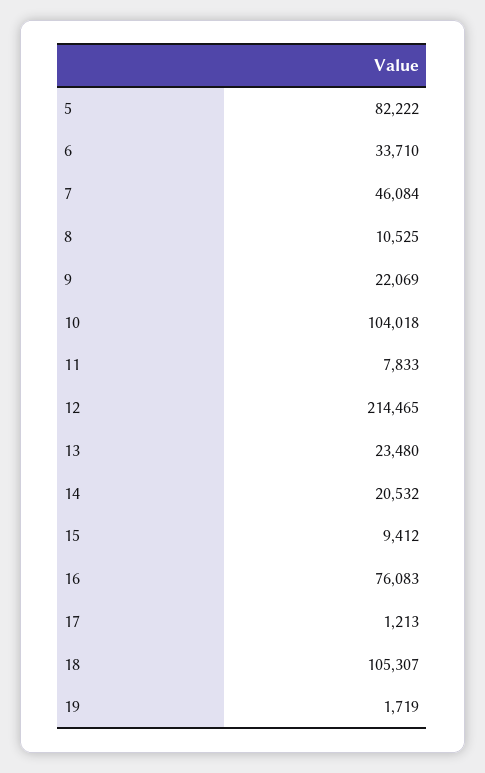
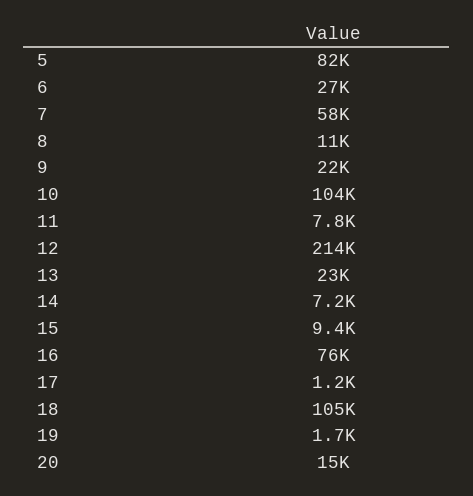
  {
    "5": 82222,
-   "6": 33710,
+   "6": 27000,
-   "7": 46084,
+   "7": 58000,
    "8": 10525,
    "9": 22069,
    "10": 104018,
    "11": 7833,
    "12": 214465,
    "13": 23480,
-   "14": 20532,
+   "14": 7200,
    "15": 9412,
    "16": 76083,
    "17": 1213,
    "18": 105307,
-   "19": 1719
+   "19": 1719,
+   "20": 15000
  }

